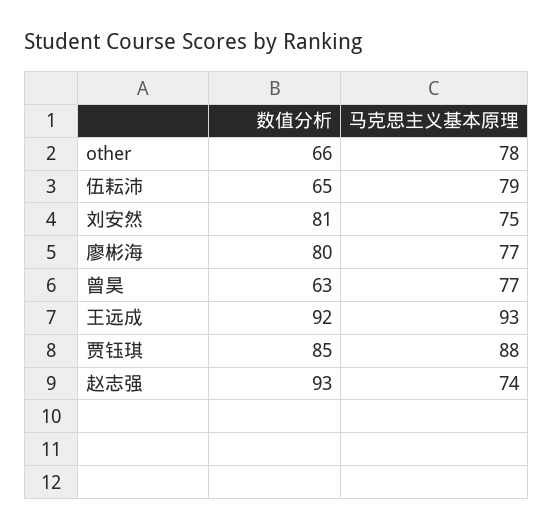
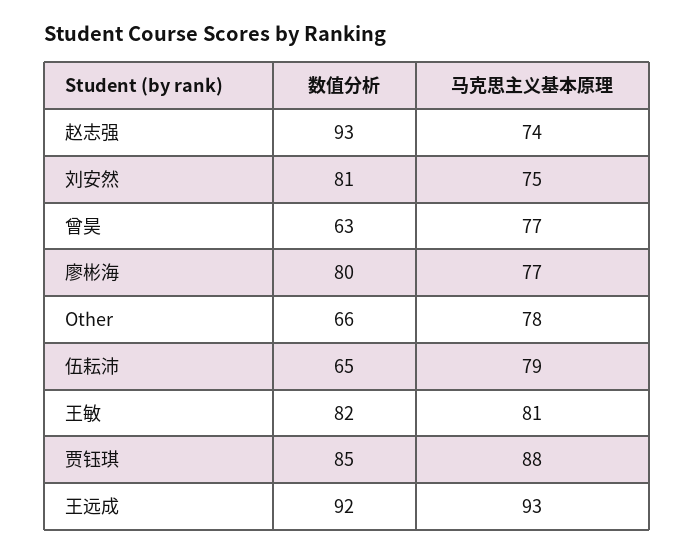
  {
    "数值分析": {
      "other": 66,
      "伍耘沛": 65,
      "刘安然": 81,
      "廖彬海": 80,
      "曾昊": 63,
      "王远成": 92,
      "贾钰琪": 85,
-     "赵志强": 93
+     "赵志强": 93,
+     "王敏": 82
    },
    "马克思主义基本原理": {
      "other": 78,
      "伍耘沛": 79,
      "刘安然": 75,
      "廖彬海": 77,
      "曾昊": 77,
      "王远成": 93,
      "贾钰琪": 88,
-     "赵志强": 74
+     "赵志强": 74,
+     "王敏": 81
    }
  }

